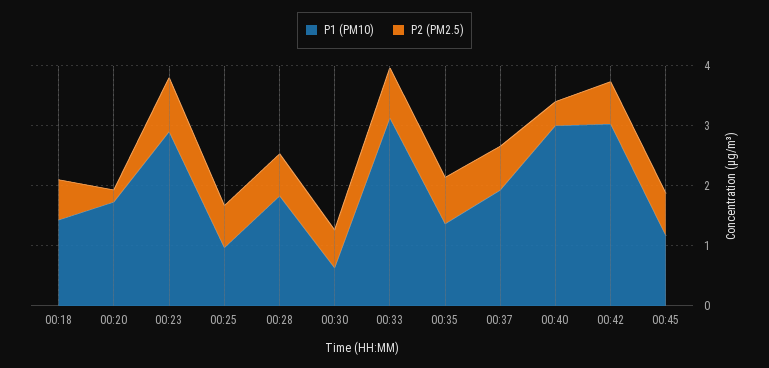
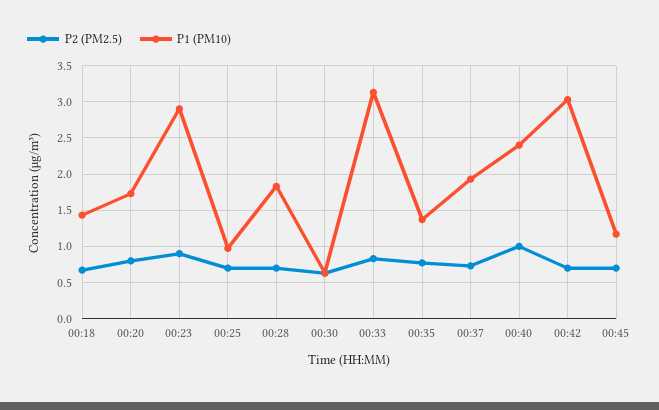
  {
    "P1 (PM10)": {
      "00:18": 1.4,
      "00:20": 1.7,
      "00:23": 2.9,
      "00:25": 1,
      "00:28": 1.8,
      "00:30": 0.6,
      "00:33": 3.1,
      "00:35": 1.4,
      "00:37": 1.9,
-     "00:40": 3,
+     "00:40": 2.4,
      "00:42": 3,
      "00:45": 1.2
    },
    "P2 (PM2.5)": {
      "00:18": 0.7,
-     "00:20": 0.2,
+     "00:20": 0.8,
      "00:23": 0.9,
      "00:25": 0.7,
      "00:28": 0.7,
      "00:30": 0.6,
      "00:33": 0.8,
      "00:35": 0.8,
      "00:37": 0.7,
-     "00:40": 0.4,
+     "00:40": 1,
      "00:42": 0.7,
      "00:45": 0.7
    }
  }

